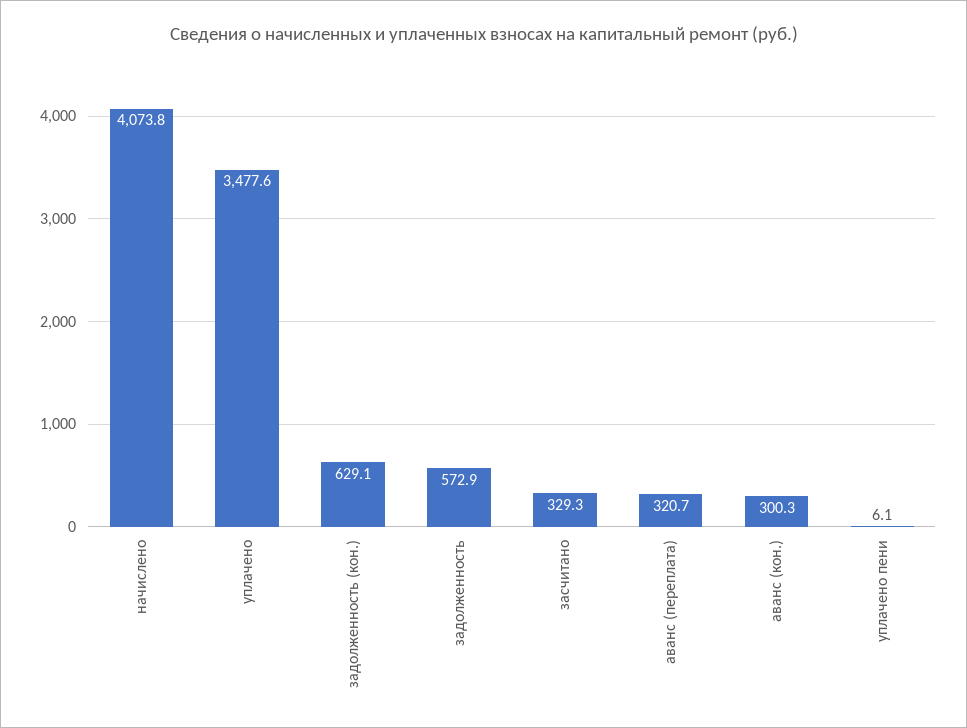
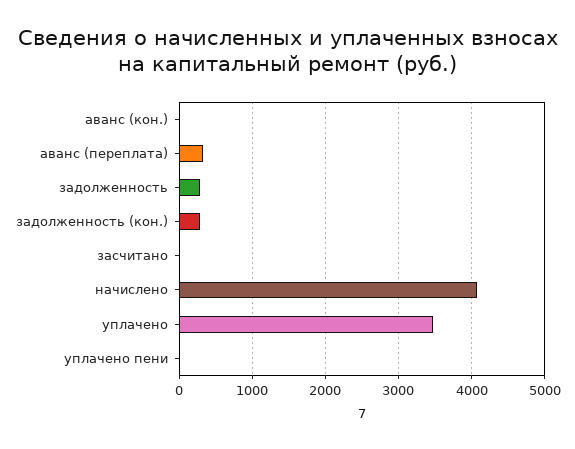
  {
    "начислено": 4073.8,
    "уплачено": 3477.6,
-   "задолженность (кон.)": 629.1,
+   "задолженность (кон.)": 300,
-   "задолженность": 572.9,
+   "задолженность": 300,
-   "засчитано": 329.3,
+   "засчитано": 0,
    "аванс (переплата)": 320.7,
-   "аванс (кон.)": 300.3,
+   "аванс (кон.)": 0,
    "уплачено пени": 6.1
  }

